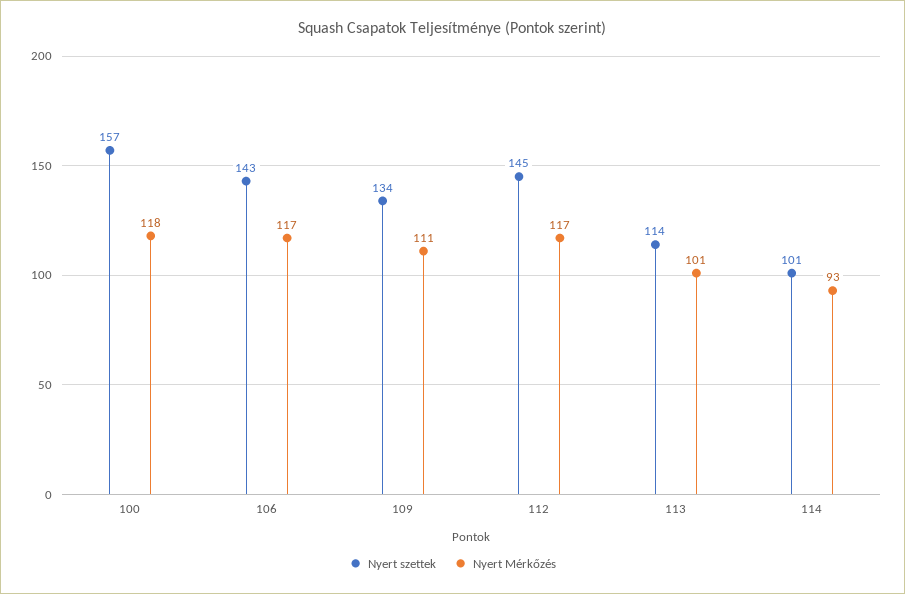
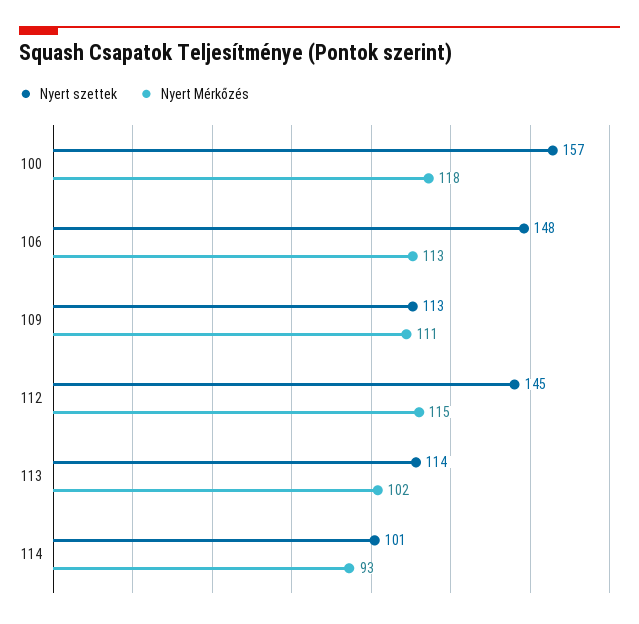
  {
    "Nyert szettek": {
      "100": 157,
-     "106": 143,
+     "106": 148,
-     "109": 134,
+     "109": 113,
      "112": 145,
      "113": 114,
      "114": 101
    },
    "Nyert Mérkőzés": {
      "100": 118,
-     "106": 117,
+     "106": 113,
      "109": 111,
-     "112": 117,
+     "112": 115,
-     "113": 101,
+     "113": 102,
      "114": 93
    }
  }

